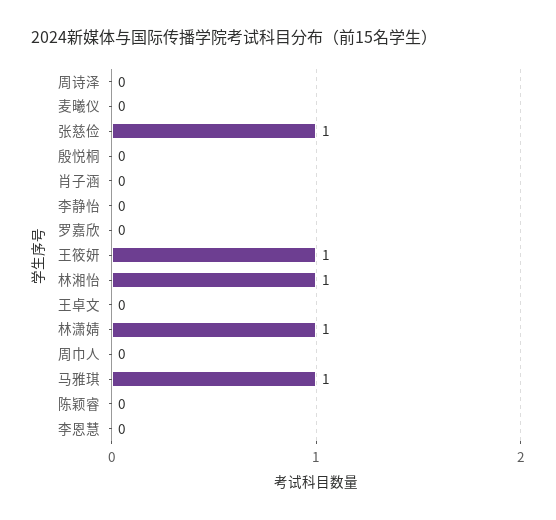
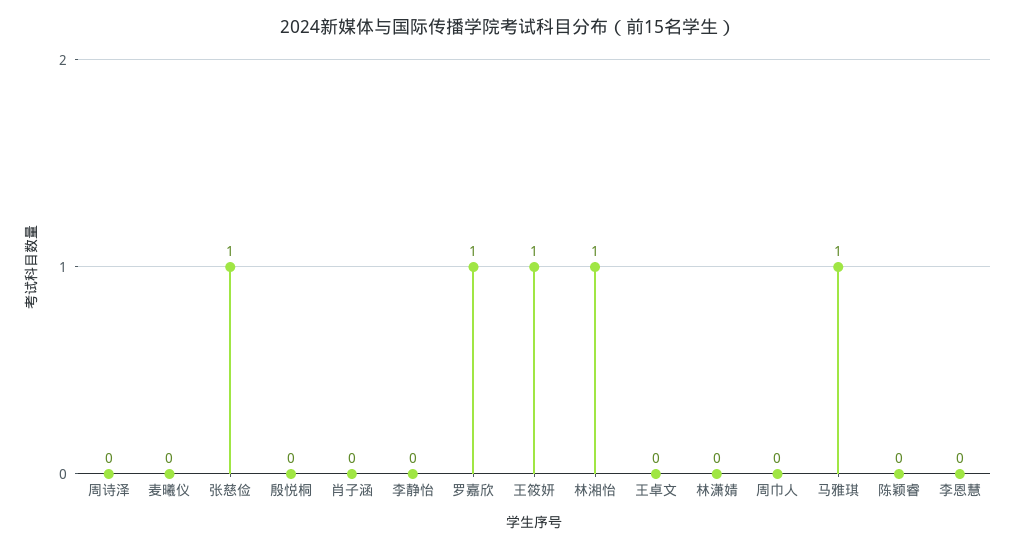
  {
    "周诗泽": 0,
    "麦曦仪": 0,
    "张慈俭": 1,
    "殷悦桐": 0,
    "肖子涵": 0,
    "李静怡": 0,
-   "罗嘉欣": 0,
+   "罗嘉欣": 1,
    "王筱妍": 1,
    "林湘怡": 1,
    "王卓文": 0,
-   "林潇婧": 1,
+   "林潇婧": 0,
    "周巾人": 0,
    "马雅琪": 1,
    "陈颖睿": 0,
    "李恩慧": 0
  }

